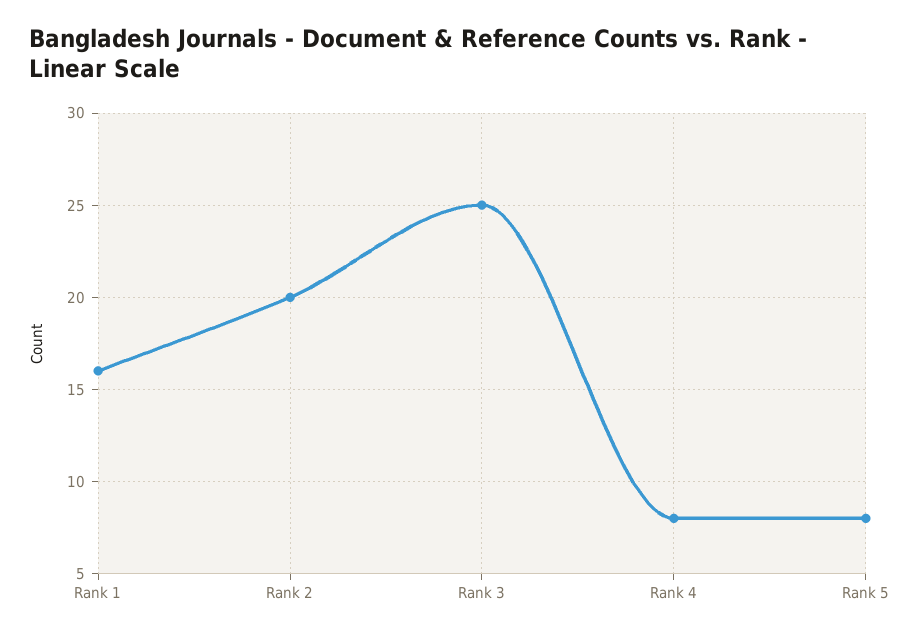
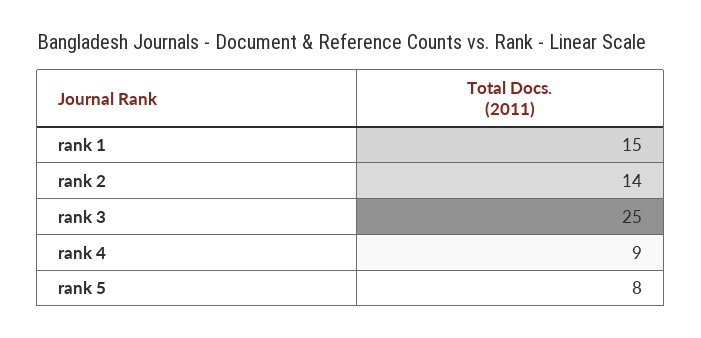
  {
-   "Rank 1": 16,
+   "Rank 1": 15,
-   "Rank 2": 20,
+   "Rank 2": 14,
    "Rank 3": 25,
-   "Rank 4": 8,
+   "Rank 4": 9,
    "Rank 5": 8
  }

